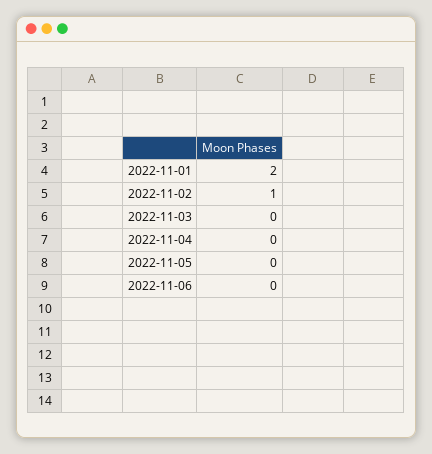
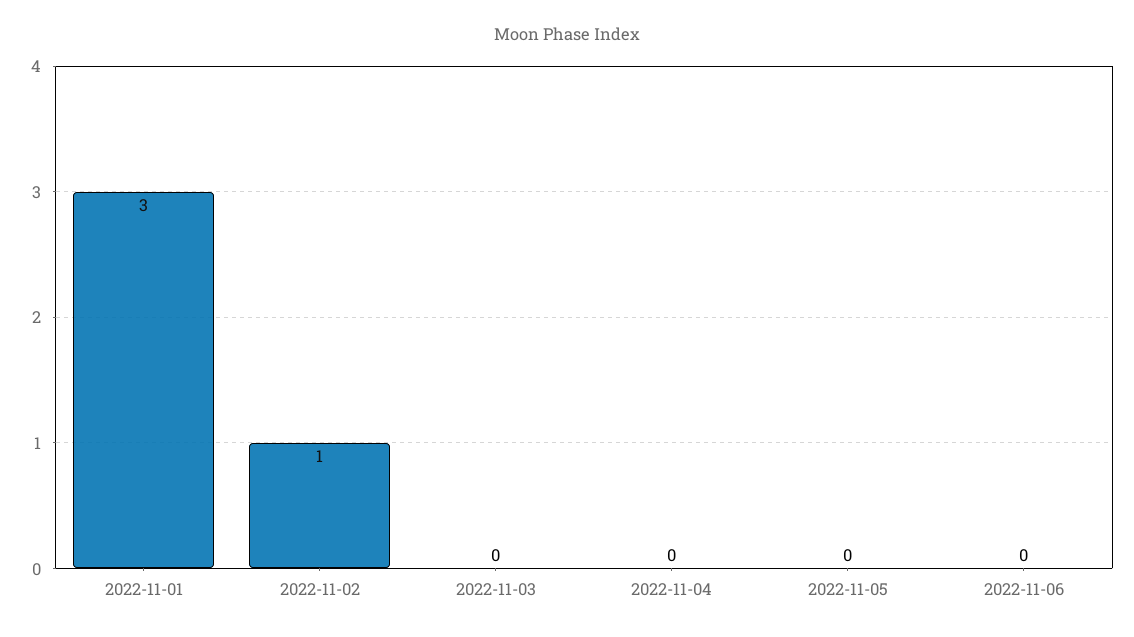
  {
-   "2022-11-01": 2,
+   "2022-11-01": 3,
    "2022-11-02": 1,
    "2022-11-03": 0,
    "2022-11-04": 0,
    "2022-11-05": 0,
    "2022-11-06": 0
  }

